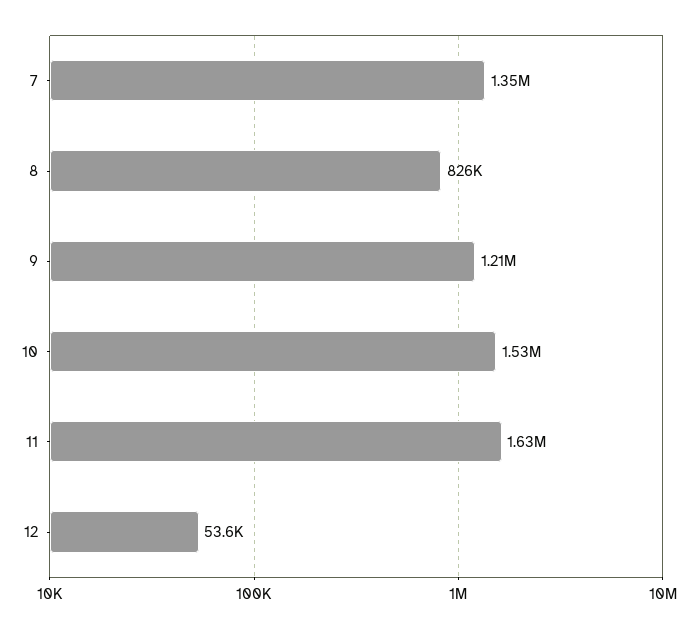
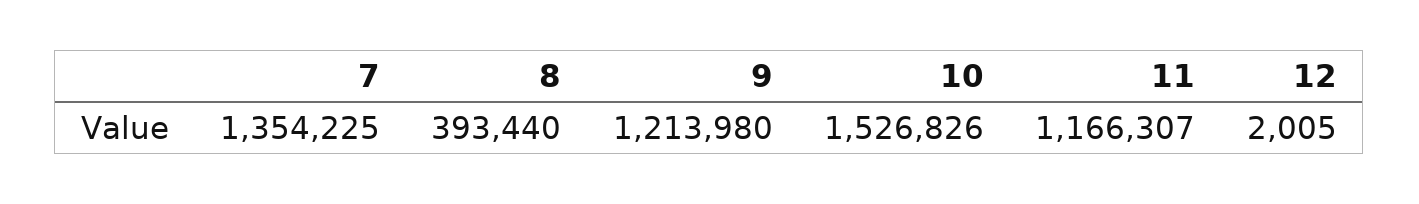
  {
    "7": 1354225,
-   "8": 826000,
+   "8": 393440,
    "9": 1213980,
    "10": 1526826,
-   "11": 1630000,
+   "11": 1166307,
-   "12": 53600
+   "12": 2005
  }

